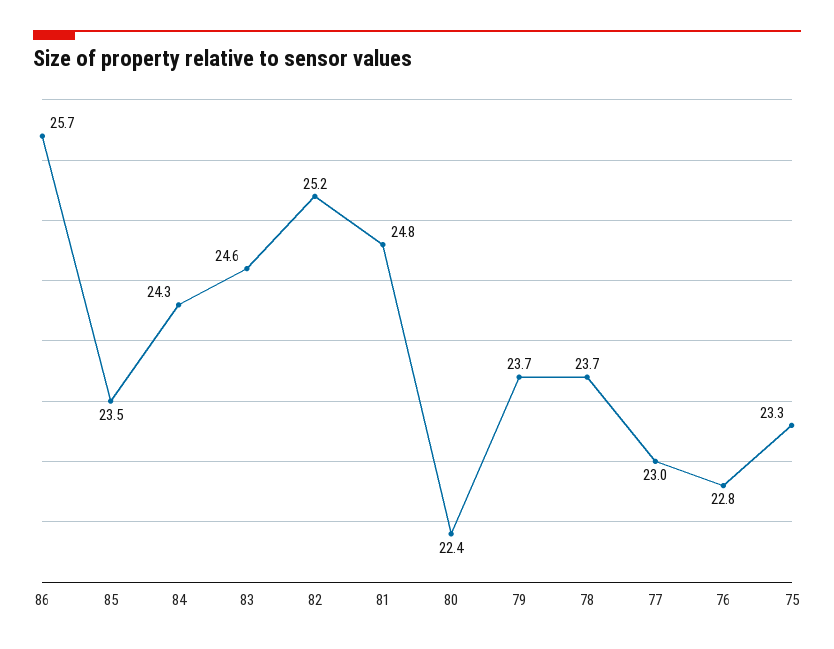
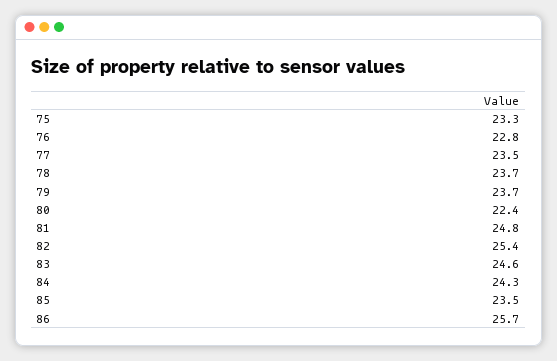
  {
    "86": 25.7,
    "85": 23.5,
    "84": 24.3,
    "83": 24.6,
-   "82": 25.2,
+   "82": 25.4,
    "81": 24.8,
    "80": 22.4,
    "79": 23.7,
    "78": 23.7,
-   "77": 23,
+   "77": 23.5,
    "76": 22.8,
    "75": 23.3
  }

